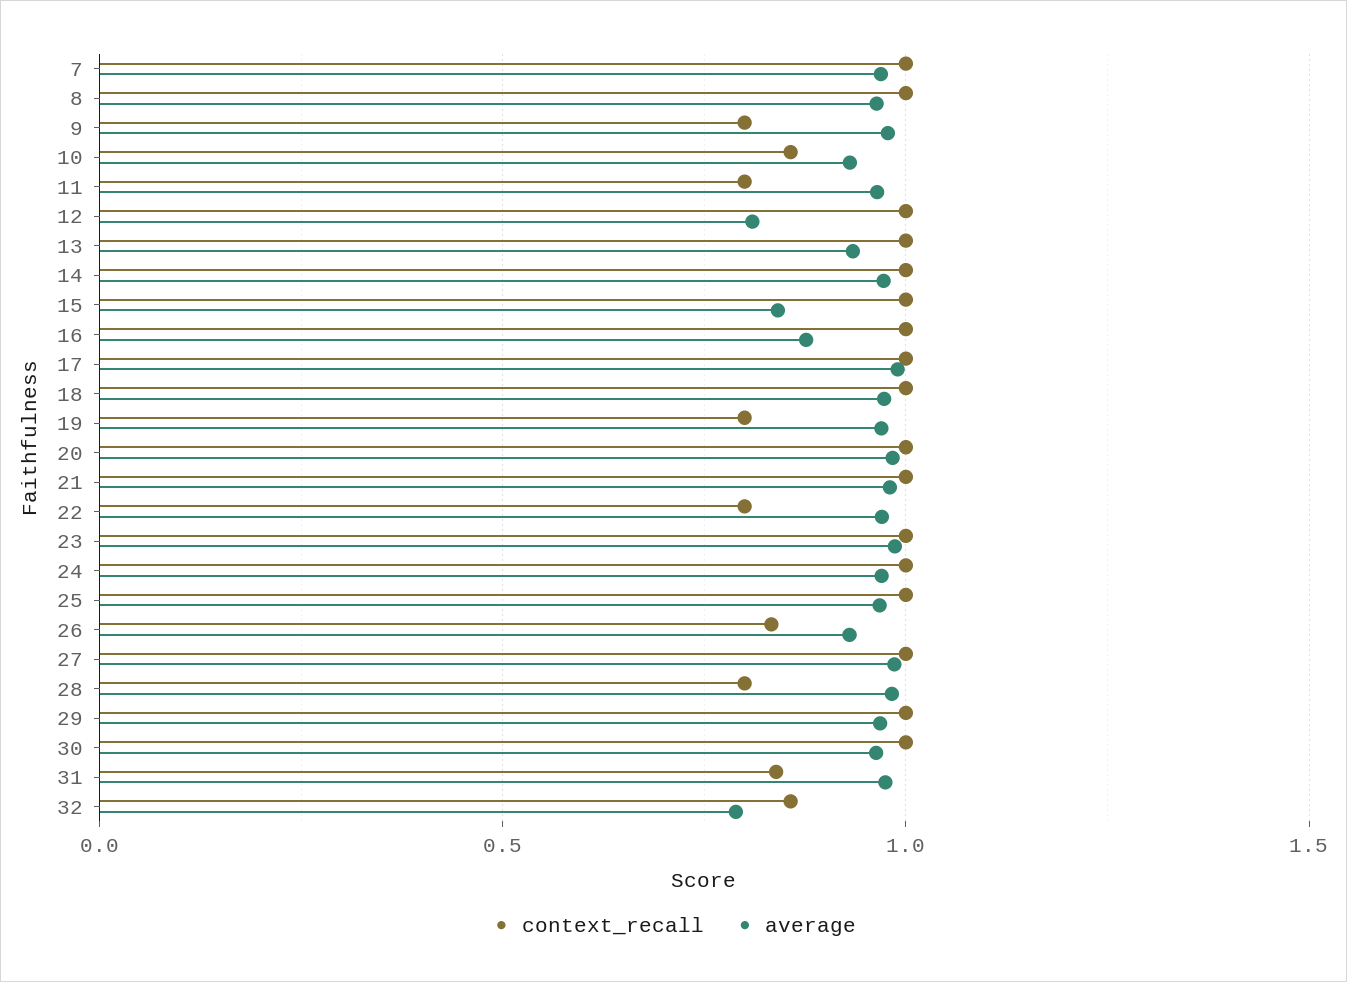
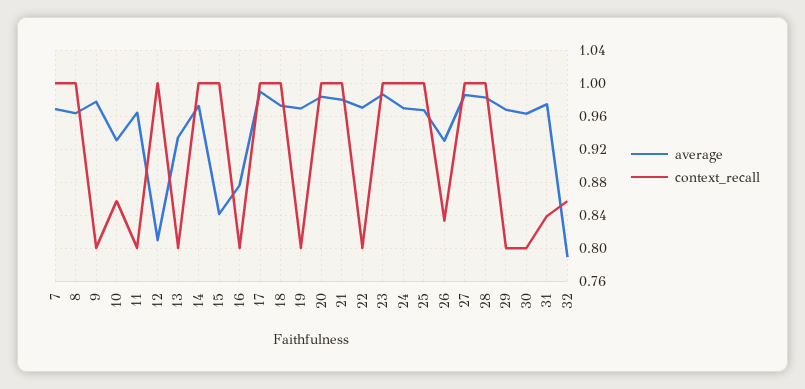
  {
    "context_recall": {
      "7": 1,
      "8": 1,
      "9": 0.8,
      "10": 0.86,
      "11": 0.8,
      "12": 1,
-     "13": 1,
+     "13": 0.8,
      "14": 1,
      "15": 1,
-     "16": 1,
+     "16": 0.8,
      "17": 1,
      "18": 1,
      "19": 0.8,
      "20": 1,
      "21": 1,
      "22": 0.8,
      "23": 1,
      "24": 1,
      "25": 1,
      "26": 0.83,
      "27": 1,
-     "28": 0.8,
+     "28": 1,
-     "29": 1,
+     "29": 0.8,
-     "30": 1,
+     "30": 0.8,
      "31": 0.84,
      "32": 0.86
    },
    "average": {
      "7": 0.97,
      "8": 0.96,
      "9": 0.98,
      "10": 0.93,
      "11": 0.96,
      "12": 0.81,
      "13": 0.93,
      "14": 0.97,
      "15": 0.84,
      "16": 0.88,
      "17": 0.99,
      "18": 0.97,
      "19": 0.97,
      "20": 0.98,
      "21": 0.98,
      "22": 0.97,
      "23": 0.99,
      "24": 0.97,
      "25": 0.97,
      "26": 0.93,
      "27": 0.99,
      "28": 0.98,
      "29": 0.97,
      "30": 0.96,
      "31": 0.97,
      "32": 0.79
    }
  }

